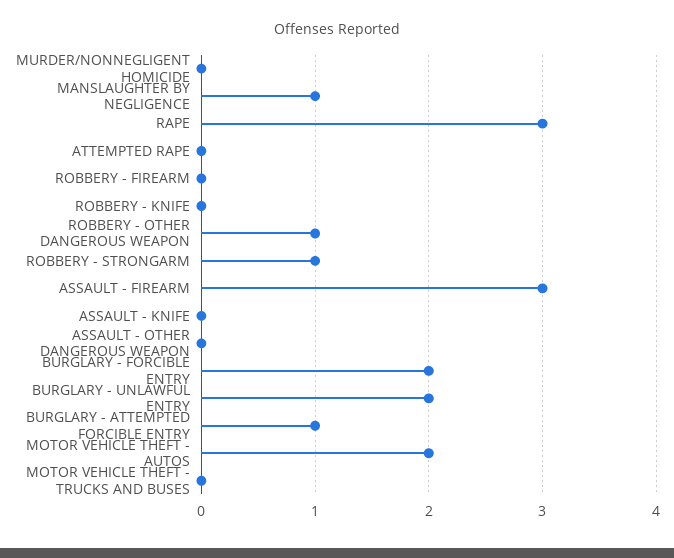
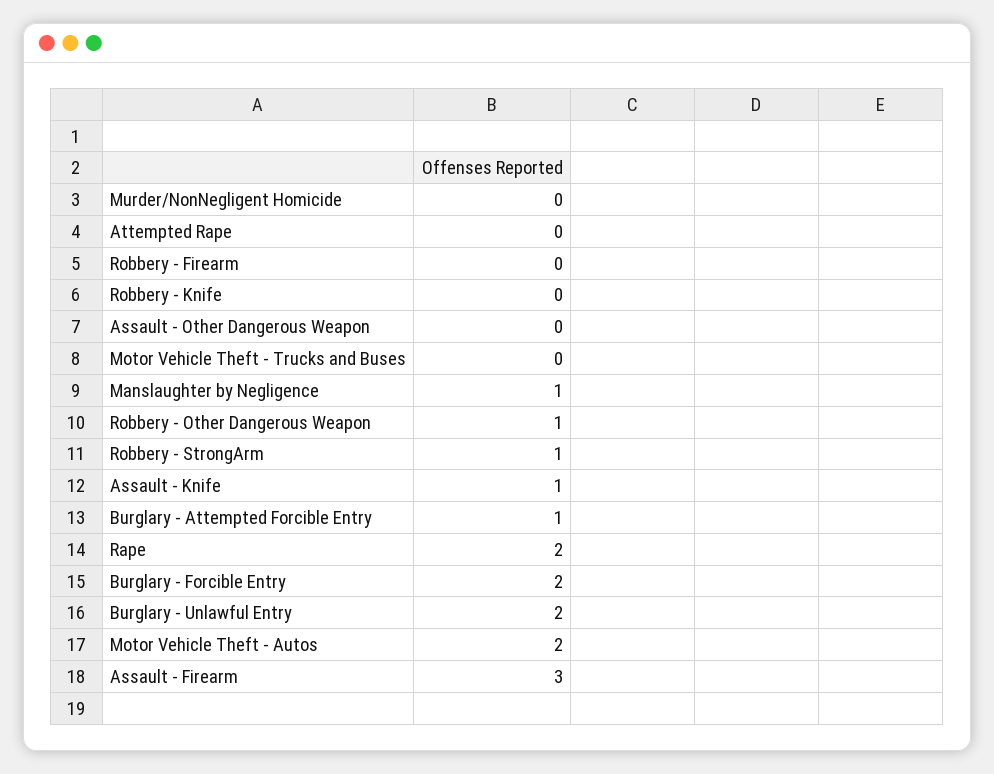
  {
    "MURDER/NONNEGLIGENT HOMICIDE": 0,
    "MANSLAUGHTER BY NEGLIGENCE": 1,
-   "RAPE": 3,
+   "RAPE": 2,
    "ATTEMPTED RAPE": 0,
    "ROBBERY - FIREARM": 0,
    "ROBBERY - KNIFE": 0,
    "ROBBERY - OTHER DANGEROUS WEAPON": 1,
    "ROBBERY - STRONGARM": 1,
    "ASSAULT - FIREARM": 3,
-   "ASSAULT - KNIFE": 0,
+   "ASSAULT - KNIFE": 1,
    "ASSAULT - OTHER DANGEROUS WEAPON": 0,
    "BURGLARY - FORCIBLE ENTRY": 2,
    "BURGLARY - UNLAWFUL ENTRY": 2,
    "BURGLARY - ATTEMPTED FORCIBLE ENTRY": 1,
    "MOTOR VEHICLE THEFT - AUTOS": 2,
    "MOTOR VEHICLE THEFT - TRUCKS AND BUSES": 0
  }

